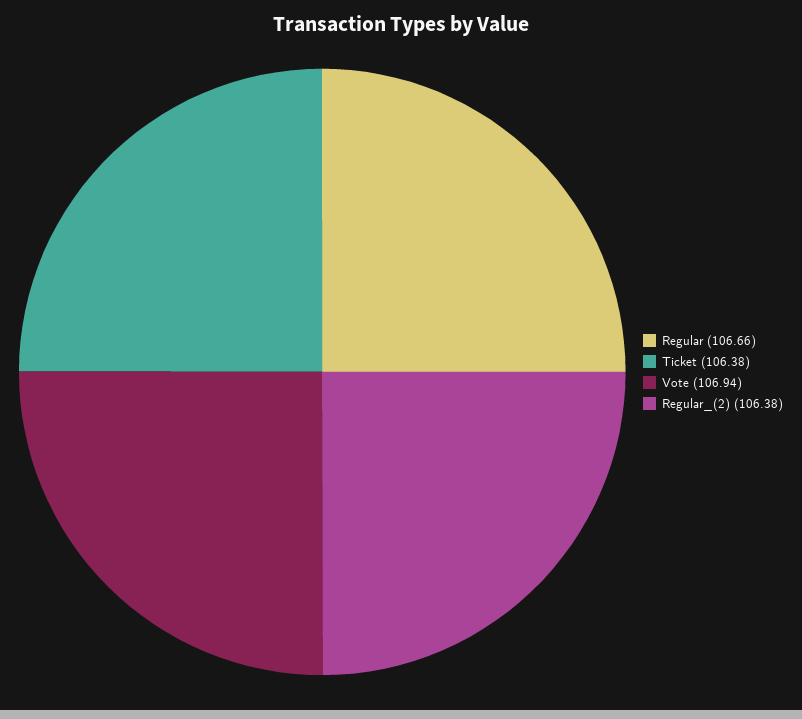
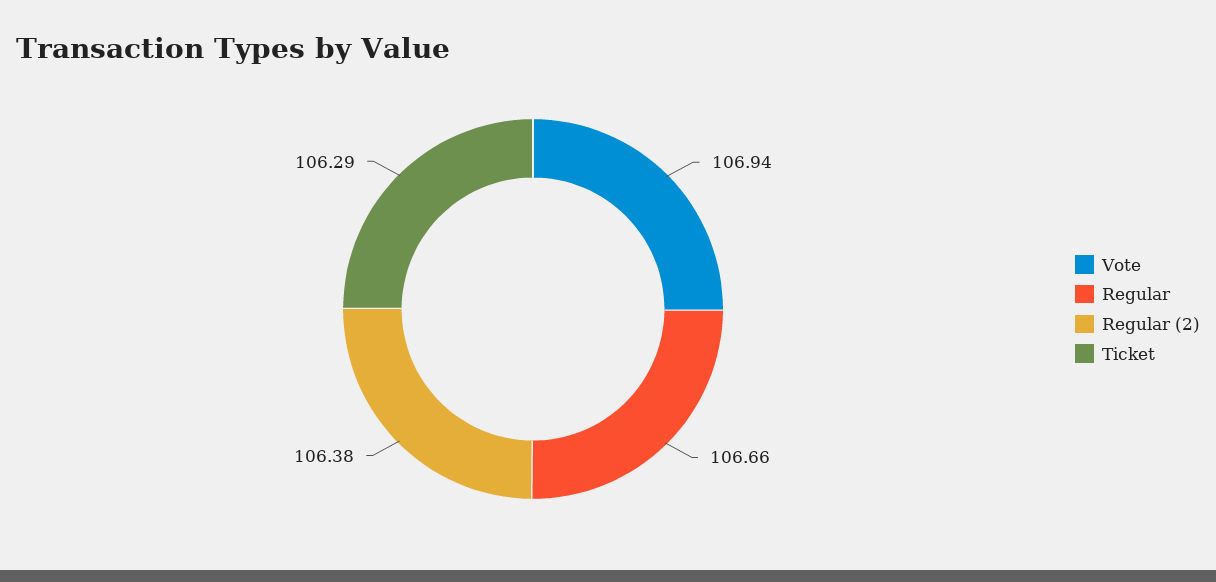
  {
    "Regular": 106.66,
-   "Ticket": 106.38,
+   "Ticket": 106.29,
    "Vote": 106.94,
    "Regular_(2)": 106.38
  }

